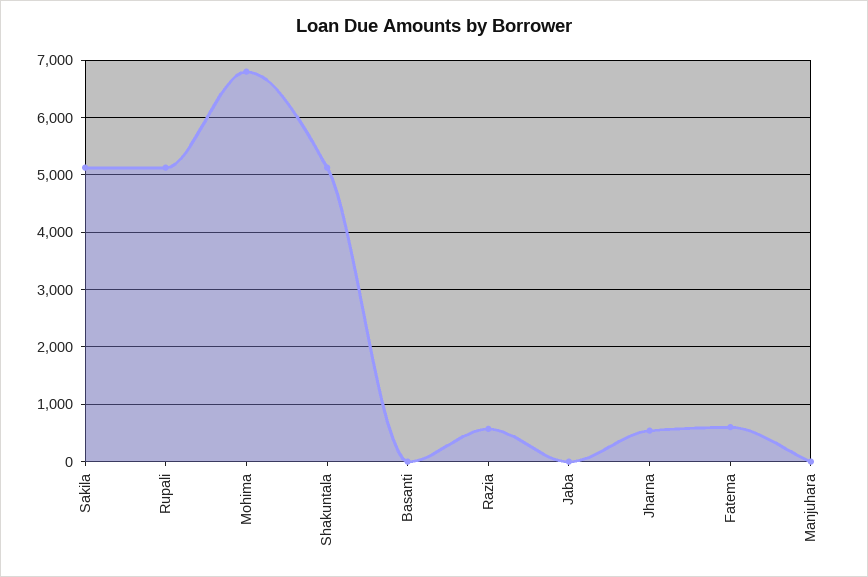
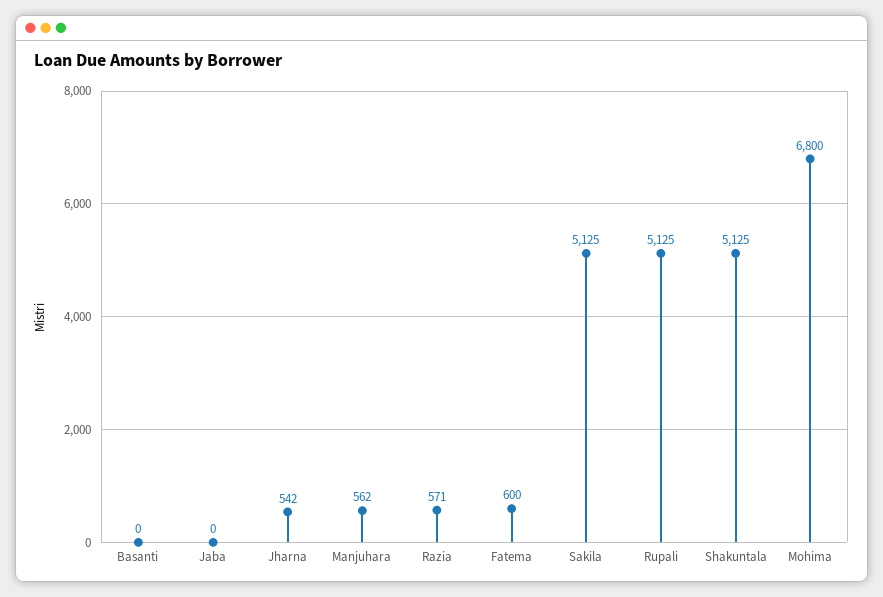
  {
    "Sakila": 5125,
    "Rupali": 5125,
    "Mohima": 6800,
    "Shakuntala": 5125,
    "Basanti": 0,
    "Razia": 571,
    "Jaba": 0,
    "Jharna": 542,
    "Fatema": 600,
-   "Manjuhara": 0
+   "Manjuhara": 562
  }

